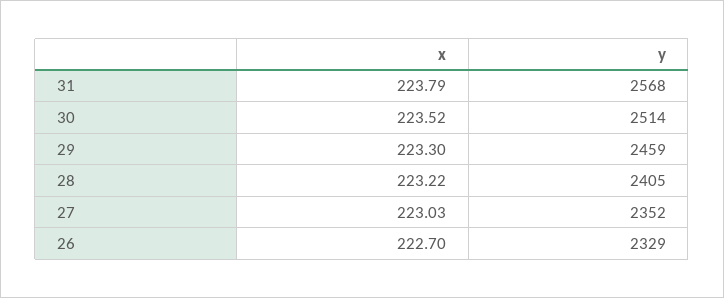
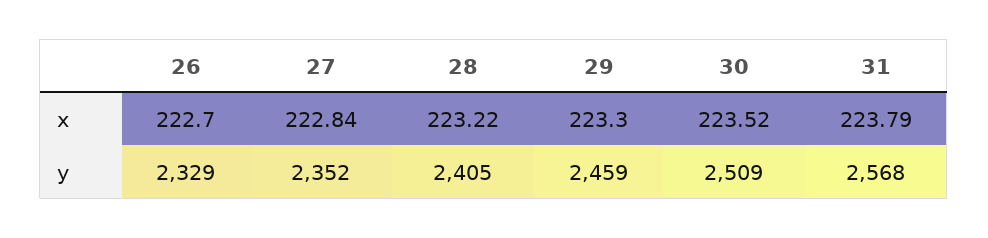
  {
    "x": {
      "31": 223.79,
      "30": 223.52,
      "29": 223.3,
      "28": 223.22,
-     "27": 223.03,
+     "27": 222.84,
      "26": 222.7
    },
    "y": {
      "31": 2568,
-     "30": 2514,
+     "30": 2509,
      "29": 2459,
      "28": 2405,
      "27": 2352,
      "26": 2329
    }
  }

